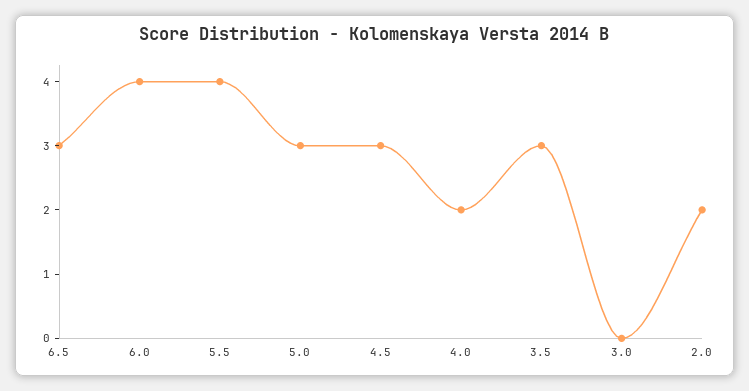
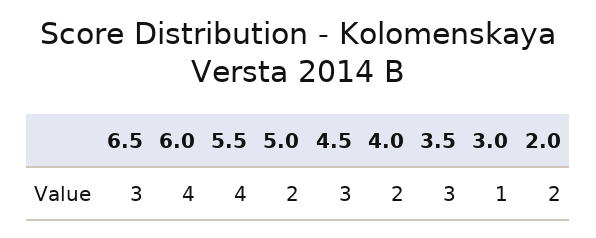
  {
    "6.5": 3,
    "6.0": 4,
    "5.5": 4,
-   "5.0": 3,
+   "5.0": 2,
    "4.5": 3,
    "4.0": 2,
    "3.5": 3,
-   "3.0": 0,
+   "3.0": 1,
    "2.0": 2
  }

